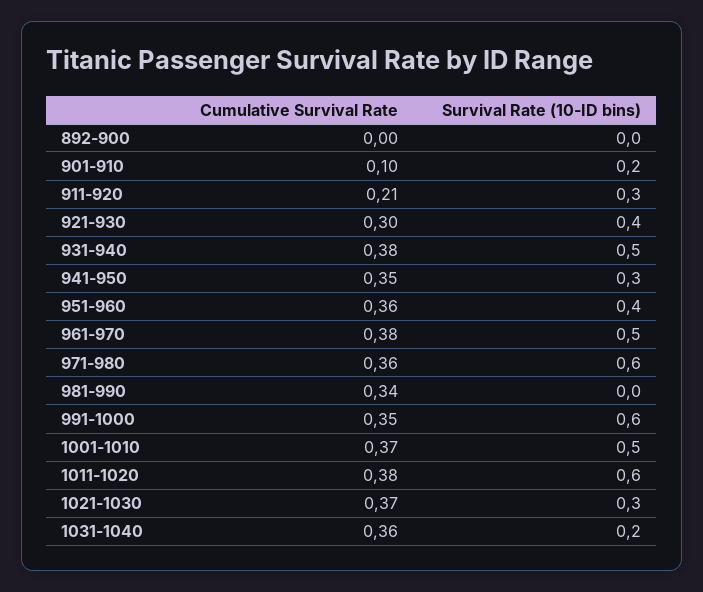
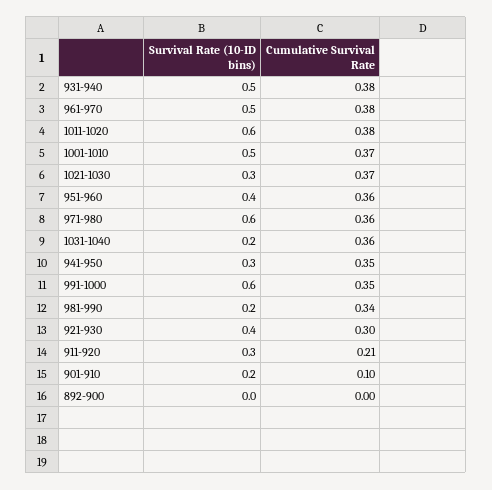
  {
    "Cumulative Survival Rate": {
      "892-900": 0,
      "901-910": 0.1,
      "911-920": 0.21,
      "921-930": 0.3,
      "931-940": 0.38,
      "941-950": 0.35,
      "951-960": 0.36,
      "961-970": 0.38,
      "971-980": 0.36,
      "981-990": 0.34,
      "991-1000": 0.35,
      "1001-1010": 0.37,
      "1011-1020": 0.38,
      "1021-1030": 0.37,
      "1031-1040": 0.36
    },
    "Survival Rate (10-ID bins)": {
      "892-900": 0,
      "901-910": 0.2,
      "911-920": 0.3,
      "921-930": 0.4,
      "931-940": 0.5,
      "941-950": 0.3,
      "951-960": 0.4,
      "961-970": 0.5,
      "971-980": 0.6,
-     "981-990": 0,
+     "981-990": 0.2,
      "991-1000": 0.6,
      "1001-1010": 0.5,
      "1011-1020": 0.6,
      "1021-1030": 0.3,
      "1031-1040": 0.2
    }
  }

